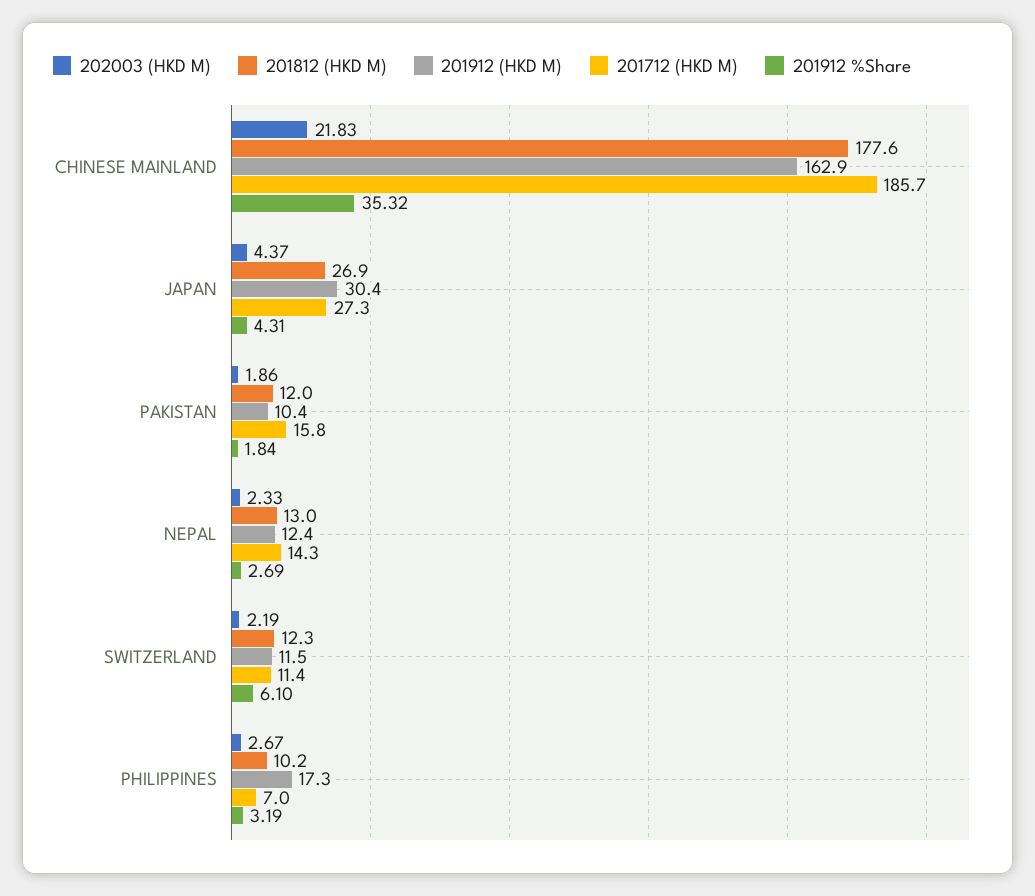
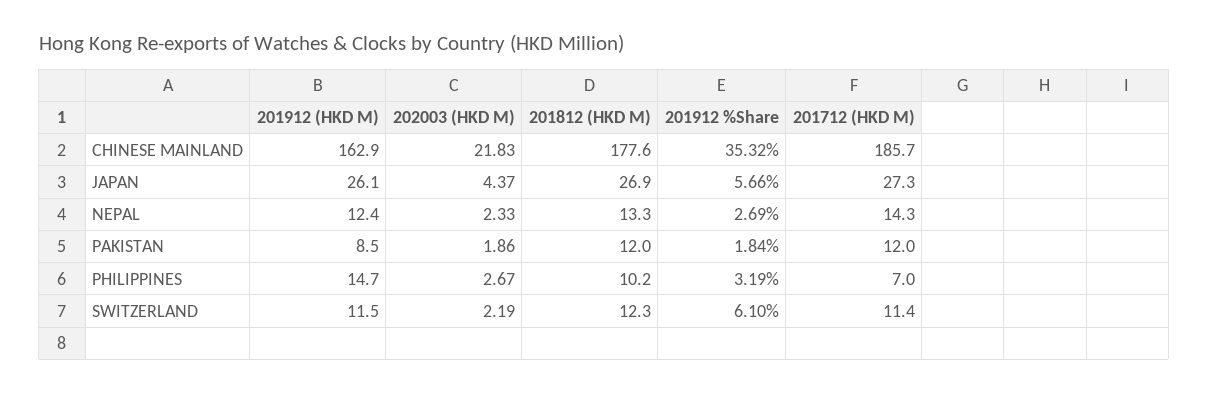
  {
    "202003 (HKD M)": {
      "CHINESE MAINLAND": 21.83,
      "JAPAN": 4.37,
      "PAKISTAN": 1.86,
      "NEPAL": 2.33,
      "SWITZERLAND": 2.19,
      "PHILIPPINES": 2.67
    },
    "201812 (HKD M)": {
      "CHINESE MAINLAND": 177.6,
      "JAPAN": 26.9,
      "PAKISTAN": 12,
-     "NEPAL": 13,
+     "NEPAL": 13.3,
      "SWITZERLAND": 12.3,
      "PHILIPPINES": 10.2
    },
    "201912 (HKD M)": {
      "CHINESE MAINLAND": 162.9,
-     "JAPAN": 30.4,
+     "JAPAN": 26.1,
-     "PAKISTAN": 10.4,
+     "PAKISTAN": 8.5,
      "NEPAL": 12.4,
      "SWITZERLAND": 11.5,
-     "PHILIPPINES": 17.3
+     "PHILIPPINES": 14.7
    },
    "201712 (HKD M)": {
      "CHINESE MAINLAND": 185.7,
      "JAPAN": 27.3,
-     "PAKISTAN": 15.8,
+     "PAKISTAN": 12,
      "NEPAL": 14.3,
      "SWITZERLAND": 11.4,
      "PHILIPPINES": 7
    },
    "201912 %Share": {
      "CHINESE MAINLAND": 35.32,
-     "JAPAN": 4.31,
+     "JAPAN": 5.66,
      "PAKISTAN": 1.84,
      "NEPAL": 2.69,
      "SWITZERLAND": 6.1,
      "PHILIPPINES": 3.19
    }
  }

